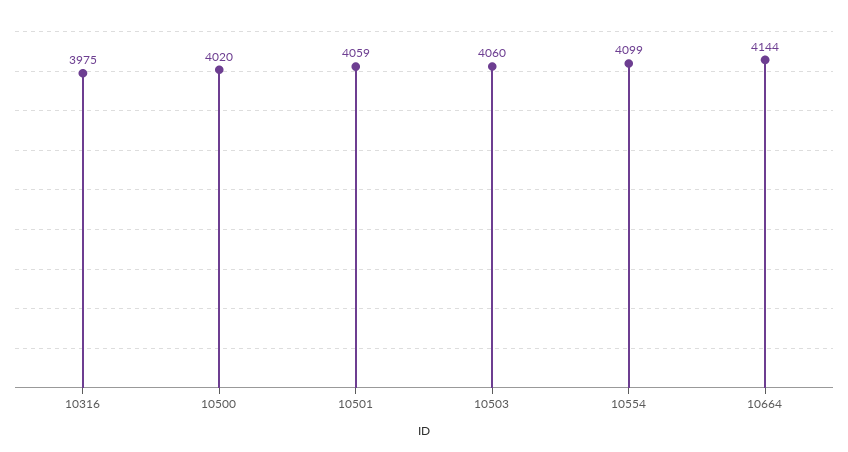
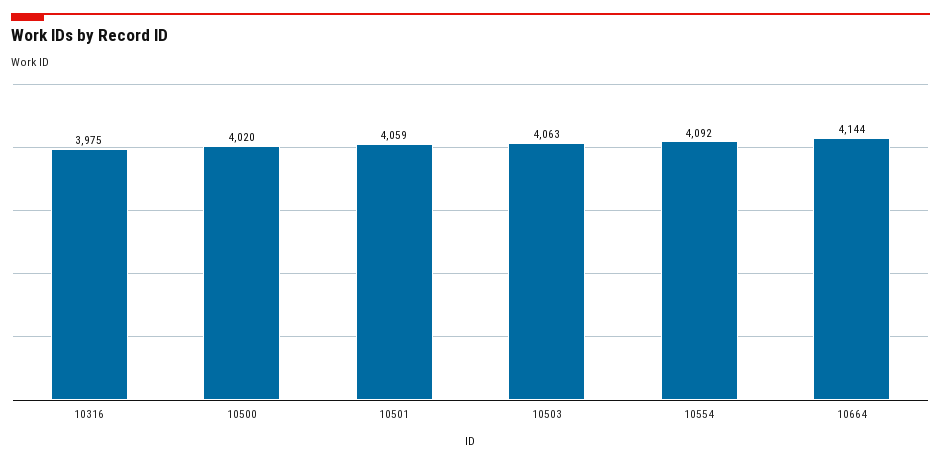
  {
    "10316": 3975,
    "10500": 4020,
    "10501": 4059,
-   "10503": 4060,
+   "10503": 4063,
-   "10554": 4099,
+   "10554": 4092,
    "10664": 4144
  }

